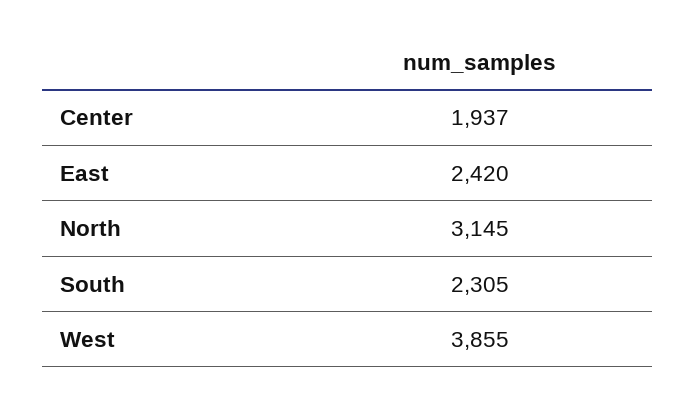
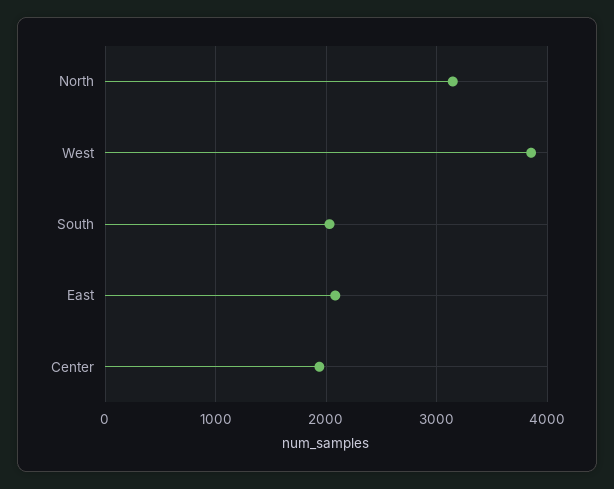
  {
    "Center": 1937,
-   "East": 2420,
+   "East": 2100,
    "North": 3145,
-   "South": 2305,
+   "South": 2000,
    "West": 3855
  }

